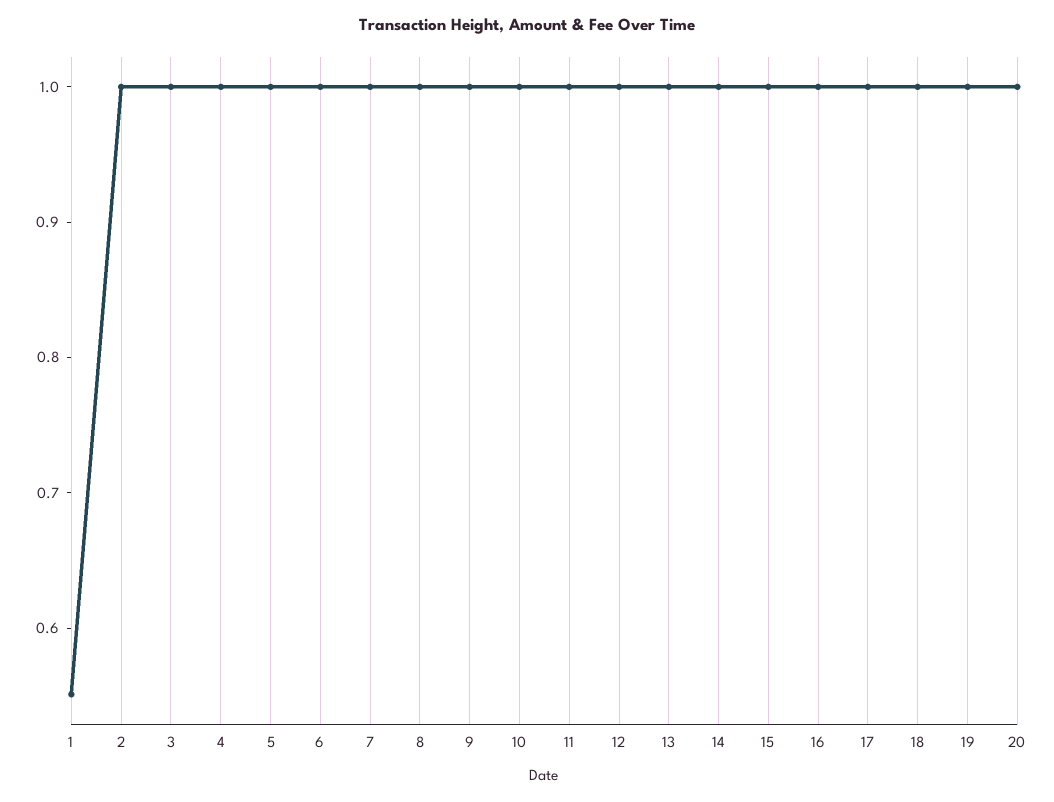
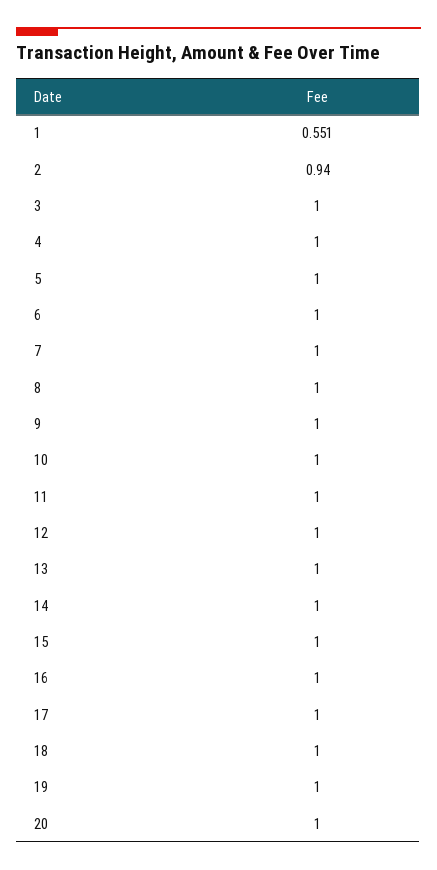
  {
    "1": 0.551,
-   "2": 1,
+   "2": 0.94,
    "3": 1,
    "4": 1,
    "5": 1,
    "6": 1,
    "7": 1,
    "8": 1,
    "9": 1,
    "10": 1,
    "11": 1,
    "12": 1,
    "13": 1,
    "14": 1,
    "15": 1,
    "16": 1,
    "17": 1,
    "18": 1,
    "19": 1,
    "20": 1
  }

